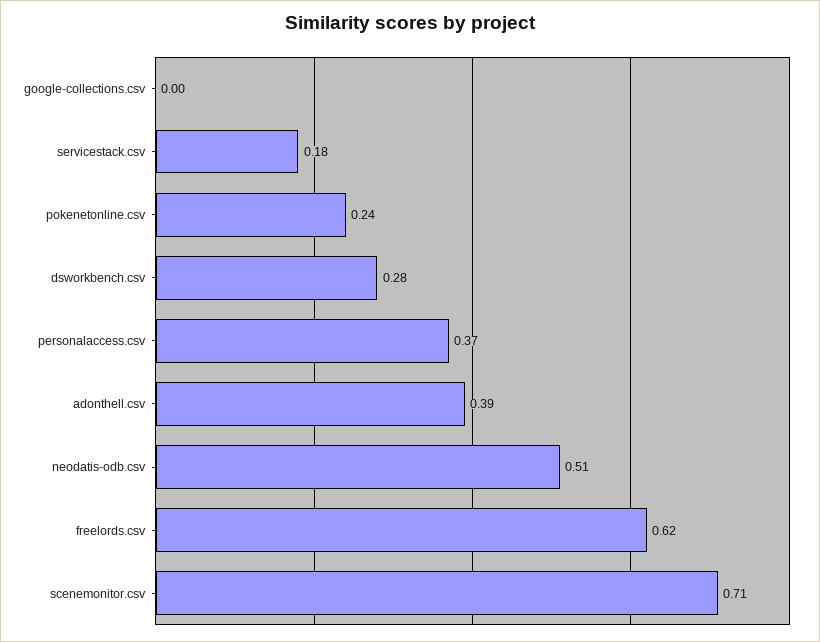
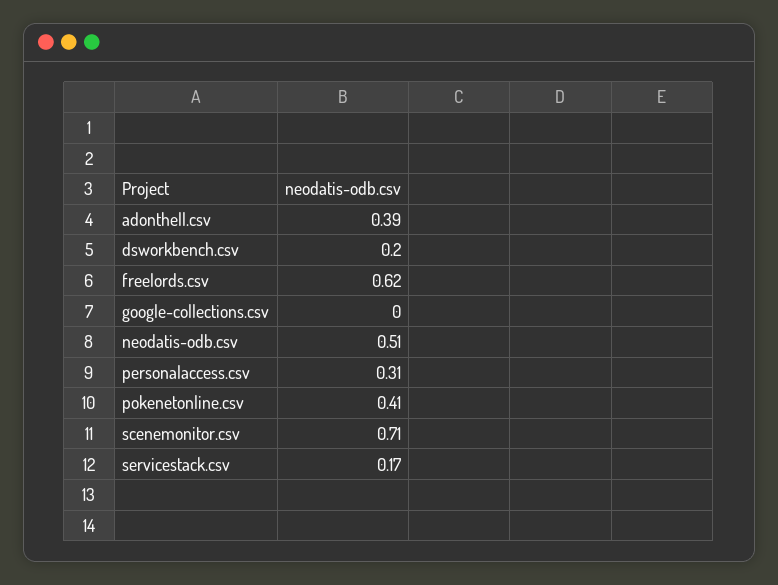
  {
    "google-collections.csv": 0,
-   "servicestack.csv": 0.18,
+   "servicestack.csv": 0.17,
-   "pokenetonline.csv": 0.24,
+   "pokenetonline.csv": 0.41,
-   "dsworkbench.csv": 0.28,
+   "dsworkbench.csv": 0.2,
-   "personalaccess.csv": 0.37,
+   "personalaccess.csv": 0.31,
    "adonthell.csv": 0.39,
    "neodatis-odb.csv": 0.51,
    "freelords.csv": 0.62,
    "scenemonitor.csv": 0.71
  }

